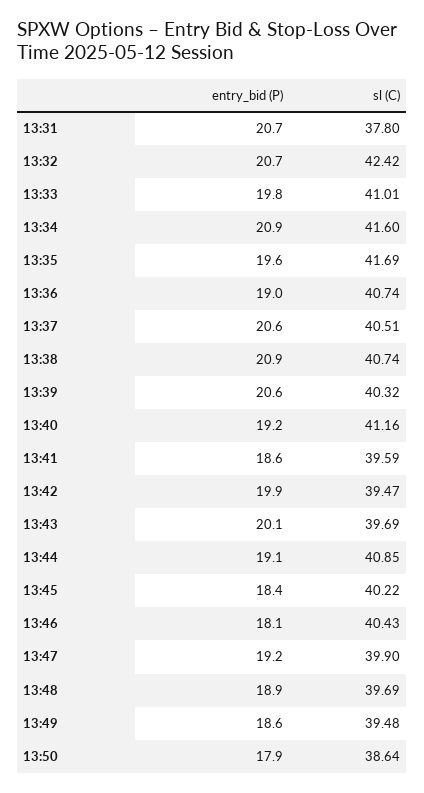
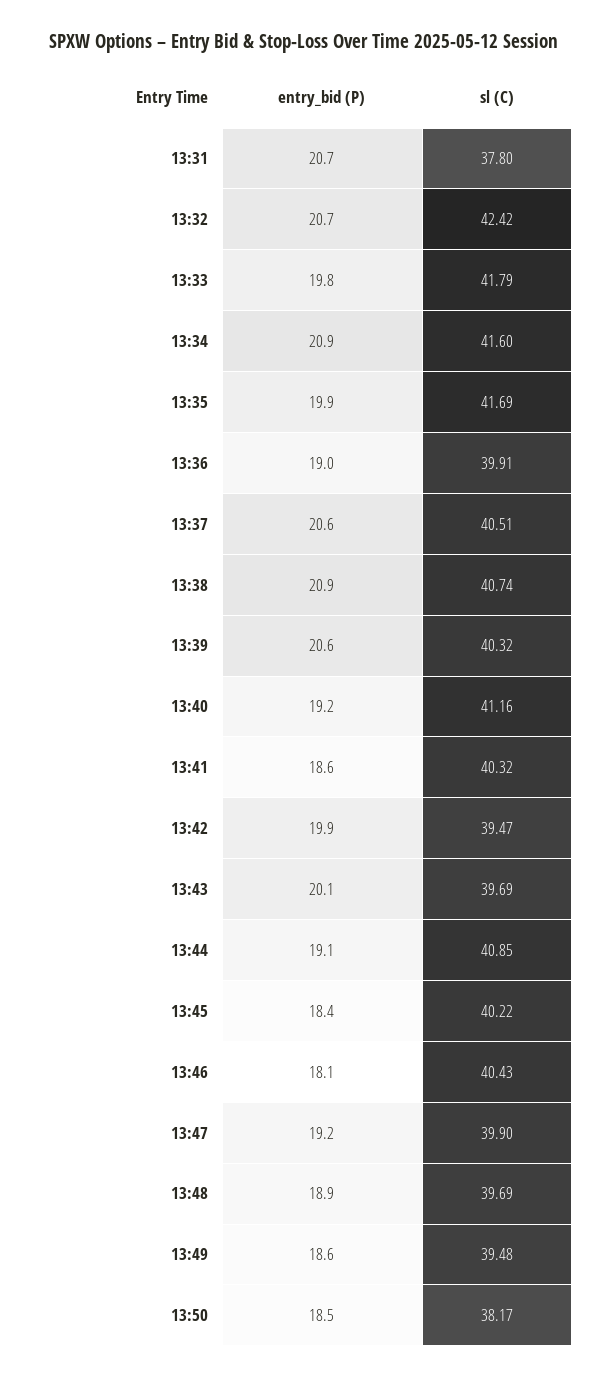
  {
    "entry_bid (P)": {
      "13:31": 20.7,
      "13:32": 20.7,
      "13:33": 19.8,
      "13:34": 20.9,
-     "13:35": 19.6,
+     "13:35": 19.9,
      "13:36": 19,
      "13:37": 20.6,
      "13:38": 20.9,
      "13:39": 20.6,
      "13:40": 19.2,
      "13:41": 18.6,
      "13:42": 19.9,
      "13:43": 20.1,
      "13:44": 19.1,
      "13:45": 18.4,
      "13:46": 18.1,
      "13:47": 19.2,
      "13:48": 18.9,
      "13:49": 18.6,
-     "13:50": 17.9
+     "13:50": 18.5
    },
    "sl (C)": {
      "13:31": 37.8,
      "13:32": 42.42,
-     "13:33": 41.01,
+     "13:33": 41.79,
      "13:34": 41.6,
      "13:35": 41.69,
-     "13:36": 40.74,
+     "13:36": 39.91,
      "13:37": 40.51,
      "13:38": 40.74,
      "13:39": 40.32,
      "13:40": 41.16,
-     "13:41": 39.59,
+     "13:41": 40.32,
      "13:42": 39.47,
      "13:43": 39.69,
      "13:44": 40.85,
      "13:45": 40.22,
      "13:46": 40.43,
      "13:47": 39.9,
      "13:48": 39.69,
      "13:49": 39.48,
-     "13:50": 38.64
+     "13:50": 38.17
    }
  }

